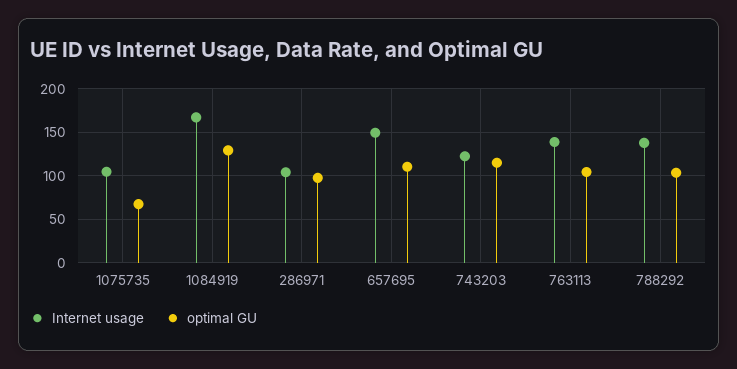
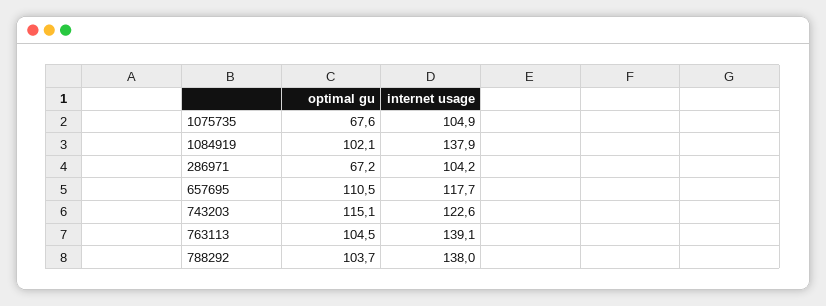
  {
    "Internet usage": {
      "1075735": 104.9,
-     "1084919": 170,
+     "1084919": 137.9,
      "286971": 104.2,
-     "657695": 150,
+     "657695": 117.7,
      "743203": 122.6,
      "763113": 139.1,
      "788292": 138
    },
    "optimal GU": {
      "1075735": 67.6,
-     "1084919": 130,
+     "1084919": 102.1,
-     "286971": 100,
+     "286971": 67.2,
      "657695": 110.5,
      "743203": 115.1,
      "763113": 104.5,
      "788292": 103.7
    }
  }

